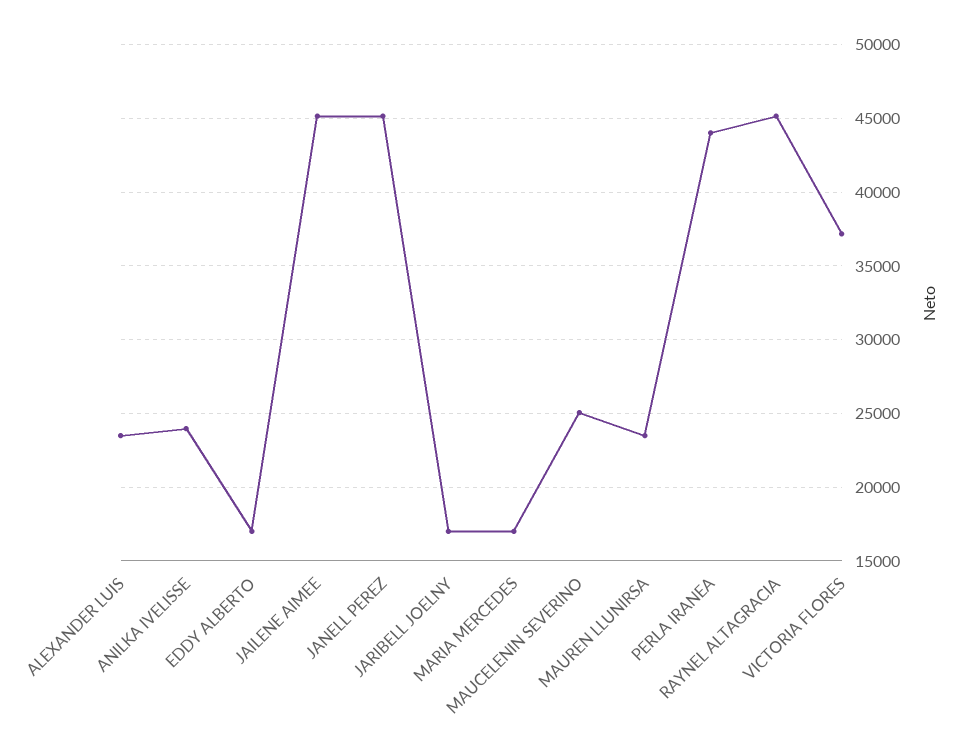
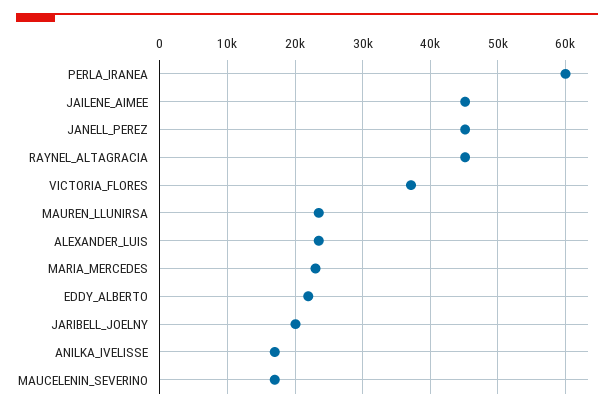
  {
    "ALEXANDER LUIS": 23500,
-   "ANILKA IVELISSE": 24000,
+   "ANILKA IVELISSE": 17000,
-   "EDDY ALBERTO": 17000,
+   "EDDY ALBERTO": 22000,
    "JAILENE AIMEE": 45000,
    "JANELL PEREZ": 45000,
-   "JARIBELL JOELNY": 17000,
+   "JARIBELL JOELNY": 20000,
-   "MARIA MERCEDES": 17000,
+   "MARIA MERCEDES": 23000,
-   "MAUCELENIN SEVERINO": 25000,
+   "MAUCELENIN SEVERINO": 17000,
    "MAUREN LLUNIRSA": 23500,
-   "PERLA IRANEA": 44000,
+   "PERLA IRANEA": 60000,
    "RAYNEL ALTAGRACIA": 45000,
    "VICTORIA FLORES": 37000
  }

